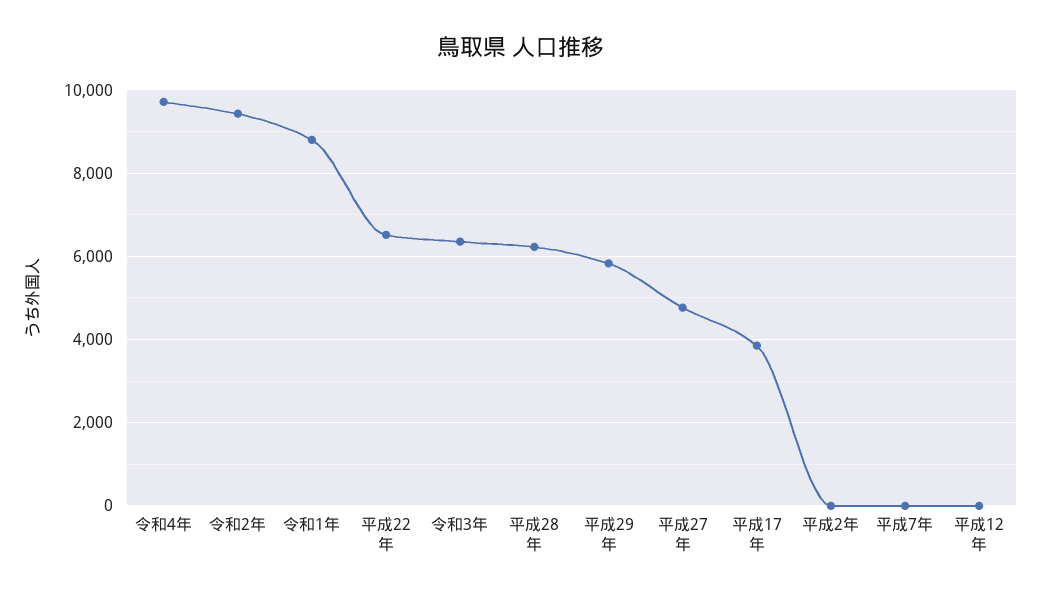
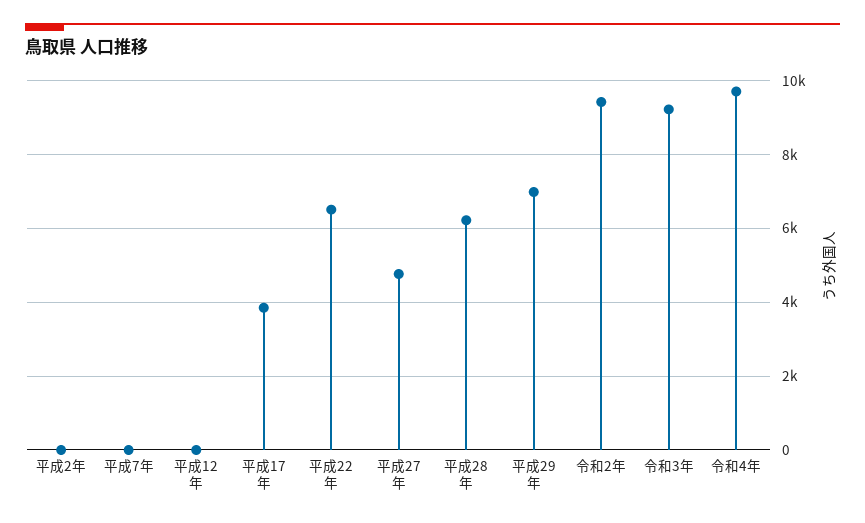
  {
    "令和4年": 9800,
    "令和2年": 9400,
-   "令和1年": 8800,
    "平成22年": 6600,
-   "令和3年": 6400,
+   "令和3年": 9200,
    "平成28年": 6200,
-   "平成29年": 5800,
+   "平成29年": 7000,
    "平成27年": 4800,
    "平成17年": 3800,
    "平成2年": 0,
    "平成7年": 0,
    "平成12年": 0
  }

